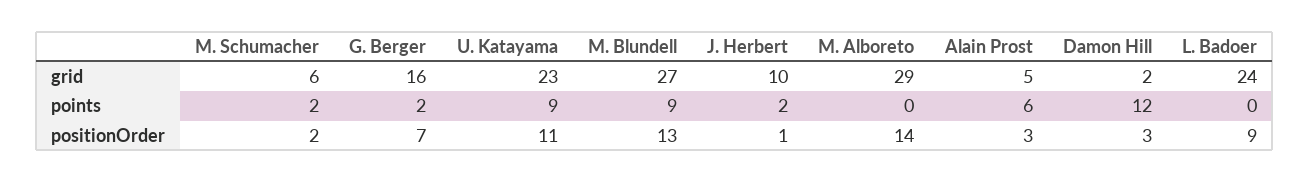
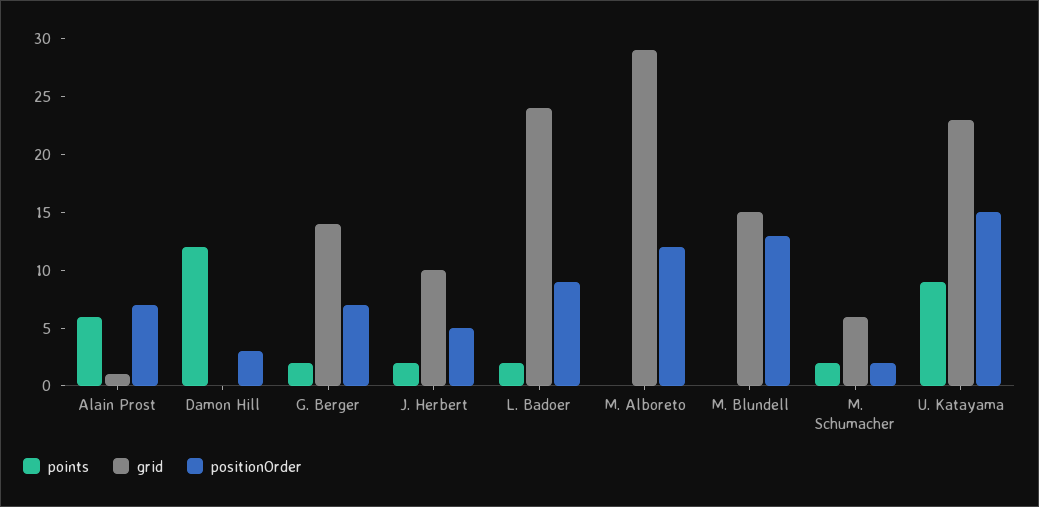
  {
    "grid": {
      "M. Schumacher": 6,
-     "G. Berger": 16,
+     "G. Berger": 14,
      "U. Katayama": 23,
-     "M. Blundell": 27,
+     "M. Blundell": 15,
      "J. Herbert": 10,
      "M. Alboreto": 29,
-     "Alain Prost": 5,
+     "Alain Prost": 1,
-     "Damon Hill": 2,
+     "Damon Hill": 0,
      "L. Badoer": 24
    },
    "points": {
      "M. Schumacher": 2,
      "G. Berger": 2,
      "U. Katayama": 9,
-     "M. Blundell": 9,
+     "M. Blundell": 0,
      "J. Herbert": 2,
      "M. Alboreto": 0,
      "Alain Prost": 6,
      "Damon Hill": 12,
-     "L. Badoer": 0
+     "L. Badoer": 2
    },
    "positionOrder": {
      "M. Schumacher": 2,
      "G. Berger": 7,
-     "U. Katayama": 11,
+     "U. Katayama": 15,
      "M. Blundell": 13,
-     "J. Herbert": 1,
+     "J. Herbert": 5,
-     "M. Alboreto": 14,
+     "M. Alboreto": 12,
-     "Alain Prost": 3,
+     "Alain Prost": 7,
      "Damon Hill": 3,
      "L. Badoer": 9
    }
  }

